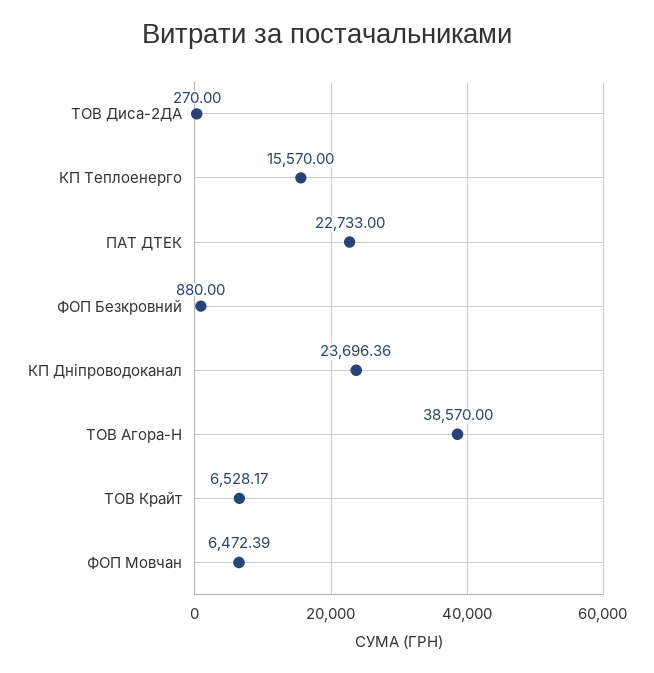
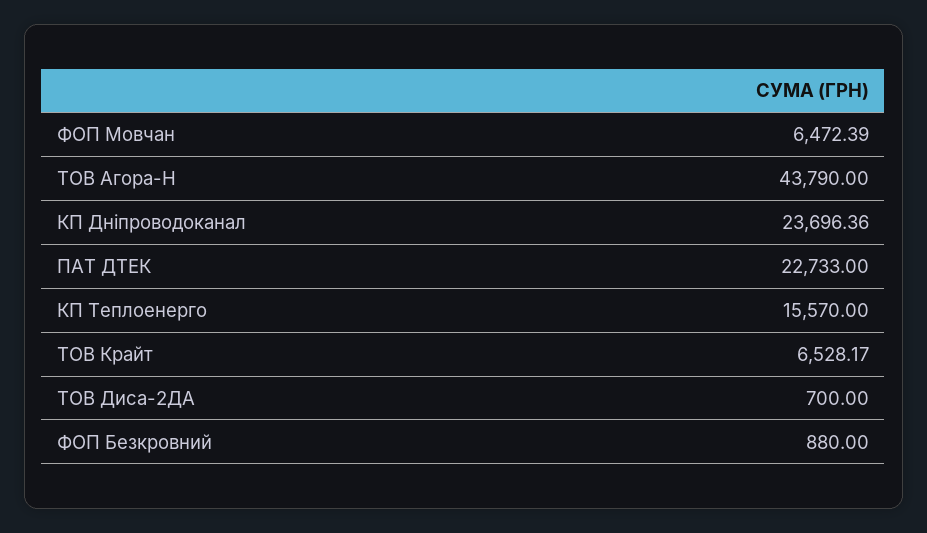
  {
-   "ТОВ Диса-2ДА": 270,
+   "ТОВ Диса-2ДА": 700,
    "КП Теплоенерго": 15570,
    "ПАТ ДТЕК": 22733,
    "ФОП Безкровний": 880,
    "КП Дніпроводоканал": 23696.36,
-   "ТОВ Агора-Н": 38570,
+   "ТОВ Агора-Н": 43790,
    "ТОВ Крайт": 6528.17,
    "ФОП Мовчан": 6472.39
  }

